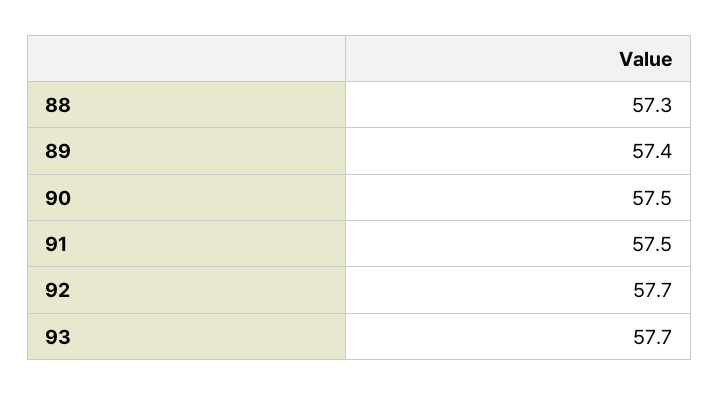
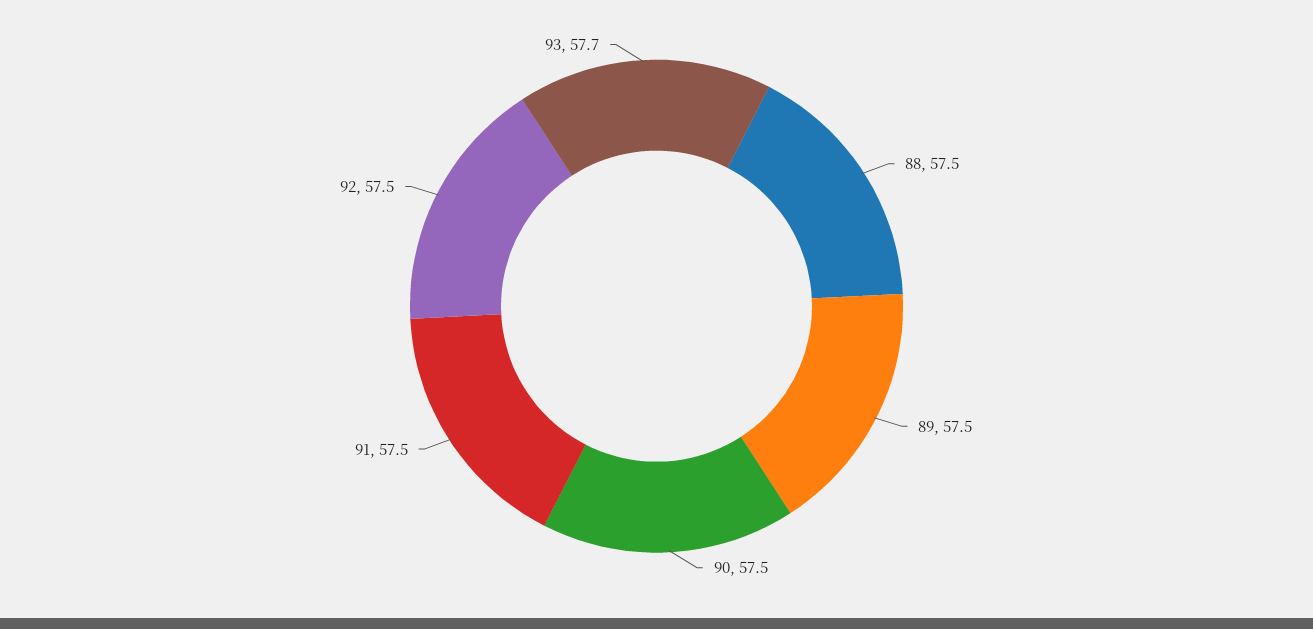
  {
-   "88": 57.3,
+   "88": 57.5,
-   "89": 57.4,
+   "89": 57.5,
    "90": 57.5,
    "91": 57.5,
-   "92": 57.7,
+   "92": 57.5,
    "93": 57.7
  }

